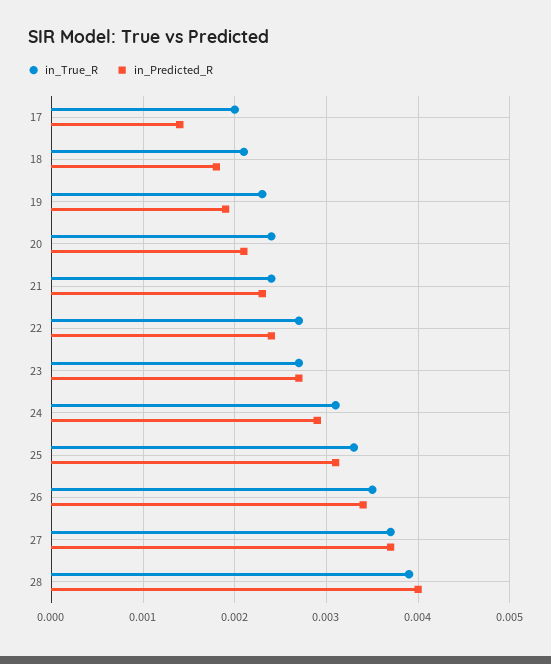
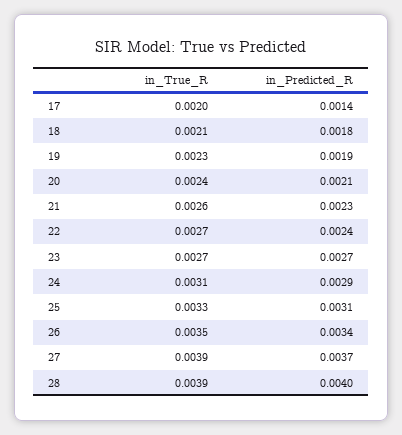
  {
    "in_True_R": {
      "17": 0.002,
      "18": 0.0021,
      "19": 0.0023,
      "20": 0.0024,
-     "21": 0.0024,
+     "21": 0.0026,
      "22": 0.0027,
      "23": 0.0027,
      "24": 0.0031,
      "25": 0.0033,
      "26": 0.0035,
-     "27": 0.0037,
+     "27": 0.0039,
      "28": 0.0039
    },
    "in_Predicted_R": {
      "17": 0.0014,
      "18": 0.0018,
      "19": 0.0019,
      "20": 0.0021,
      "21": 0.0023,
      "22": 0.0024,
      "23": 0.0027,
      "24": 0.0029,
      "25": 0.0031,
      "26": 0.0034,
      "27": 0.0037,
      "28": 0.004
    }
  }

